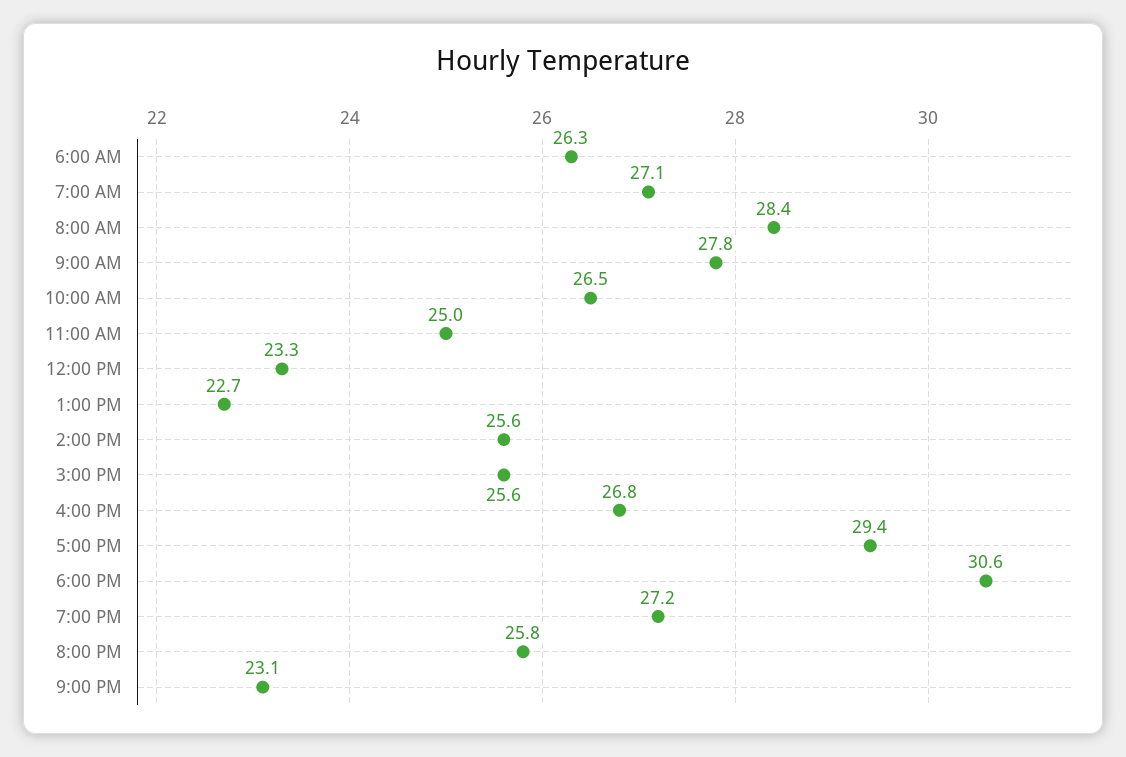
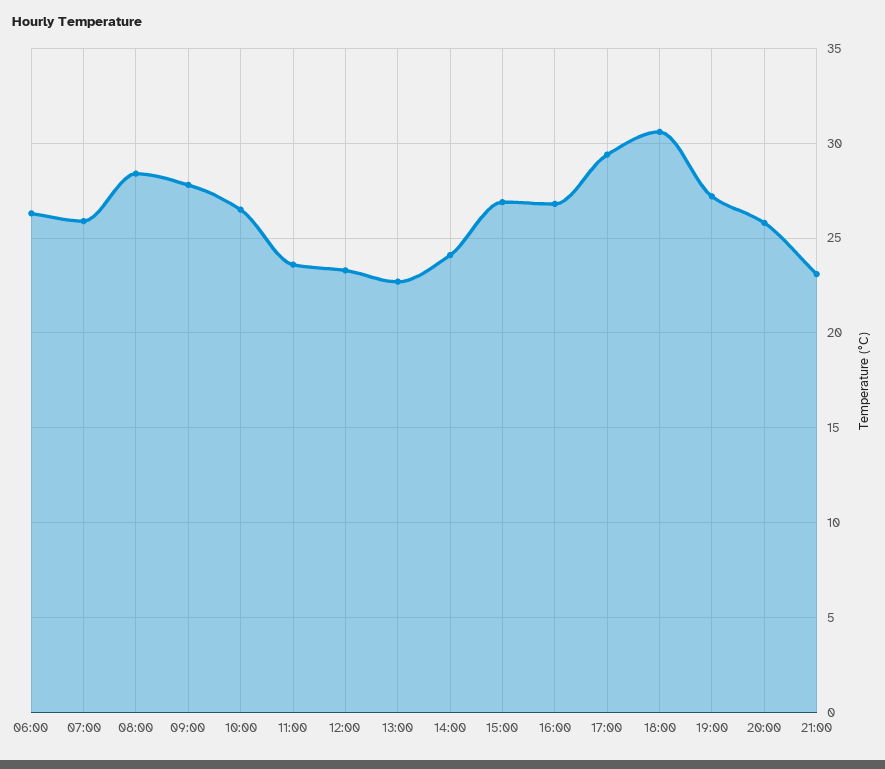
  {
    "6:00 AM": 26.3,
-   "7:00 AM": 27.1,
+   "7:00 AM": 26,
    "8:00 AM": 28.4,
    "9:00 AM": 27.8,
    "10:00 AM": 26.5,
-   "11:00 AM": 25,
+   "11:00 AM": 23.5,
    "12:00 PM": 23.3,
    "1:00 PM": 22.7,
-   "2:00 PM": 25.6,
+   "2:00 PM": 24,
-   "3:00 PM": 25.6,
+   "3:00 PM": 27,
    "4:00 PM": 26.8,
    "5:00 PM": 29.4,
    "6:00 PM": 30.6,
    "7:00 PM": 27.2,
    "8:00 PM": 25.8,
    "9:00 PM": 23.1
  }

